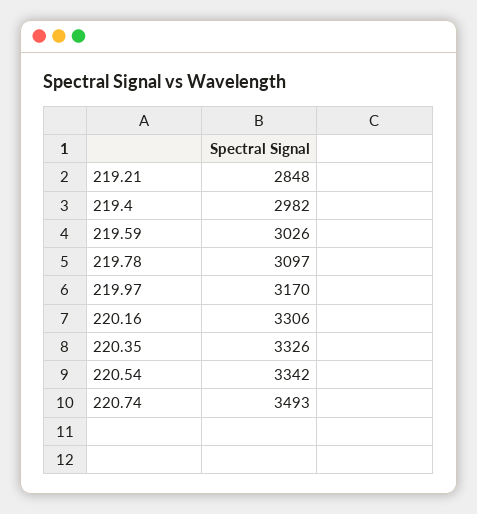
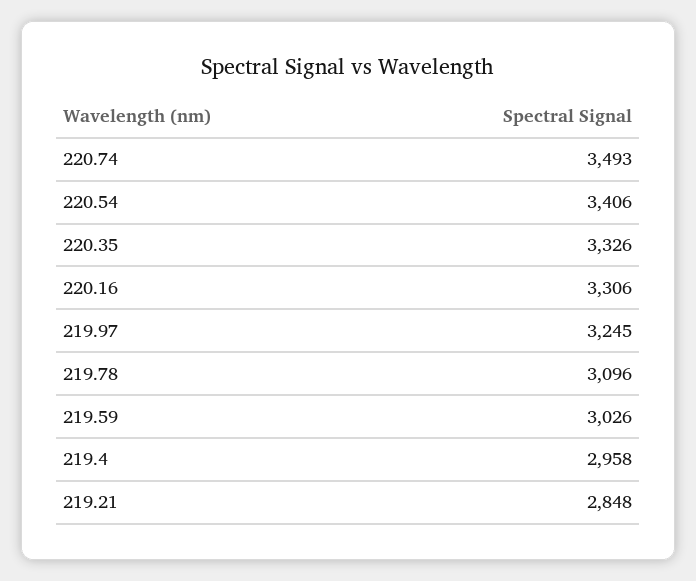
  {
    "219.21": 2848,
-   "219.4": 2982,
+   "219.4": 2958,
    "219.59": 3026,
-   "219.78": 3097,
+   "219.78": 3096,
-   "219.97": 3170,
+   "219.97": 3245,
    "220.16": 3306,
    "220.35": 3326,
-   "220.54": 3342,
+   "220.54": 3406,
    "220.74": 3493
  }

